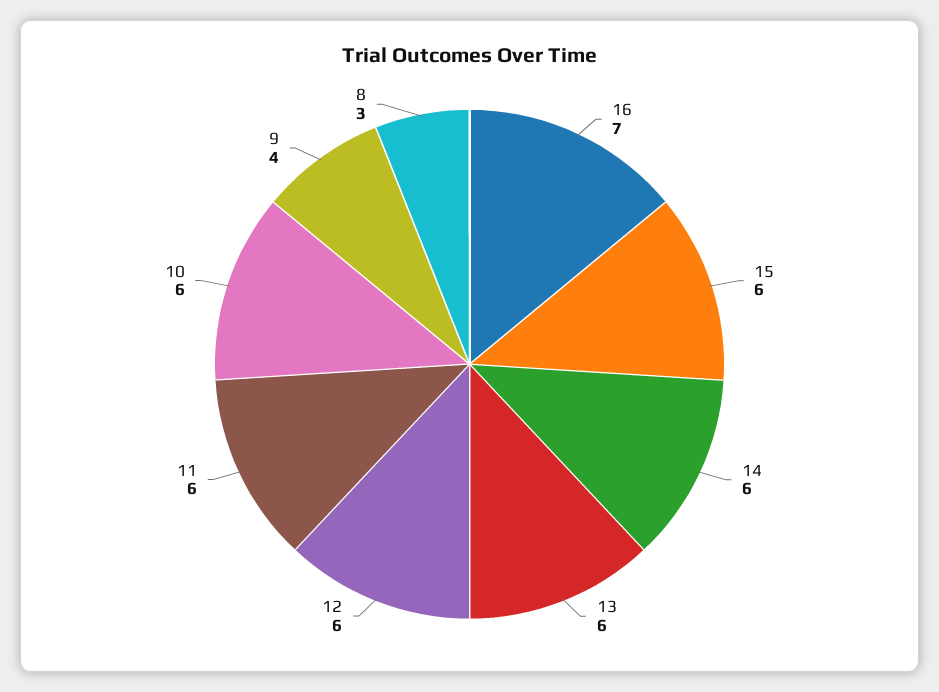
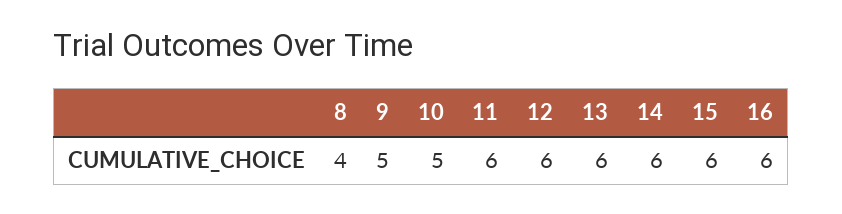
  {
-   "16": 7,
+   "16": 6,
    "15": 6,
    "14": 6,
    "13": 6,
    "12": 6,
    "11": 6,
-   "10": 6,
+   "10": 5,
-   "9": 4,
+   "9": 5,
-   "8": 3
+   "8": 4
  }

